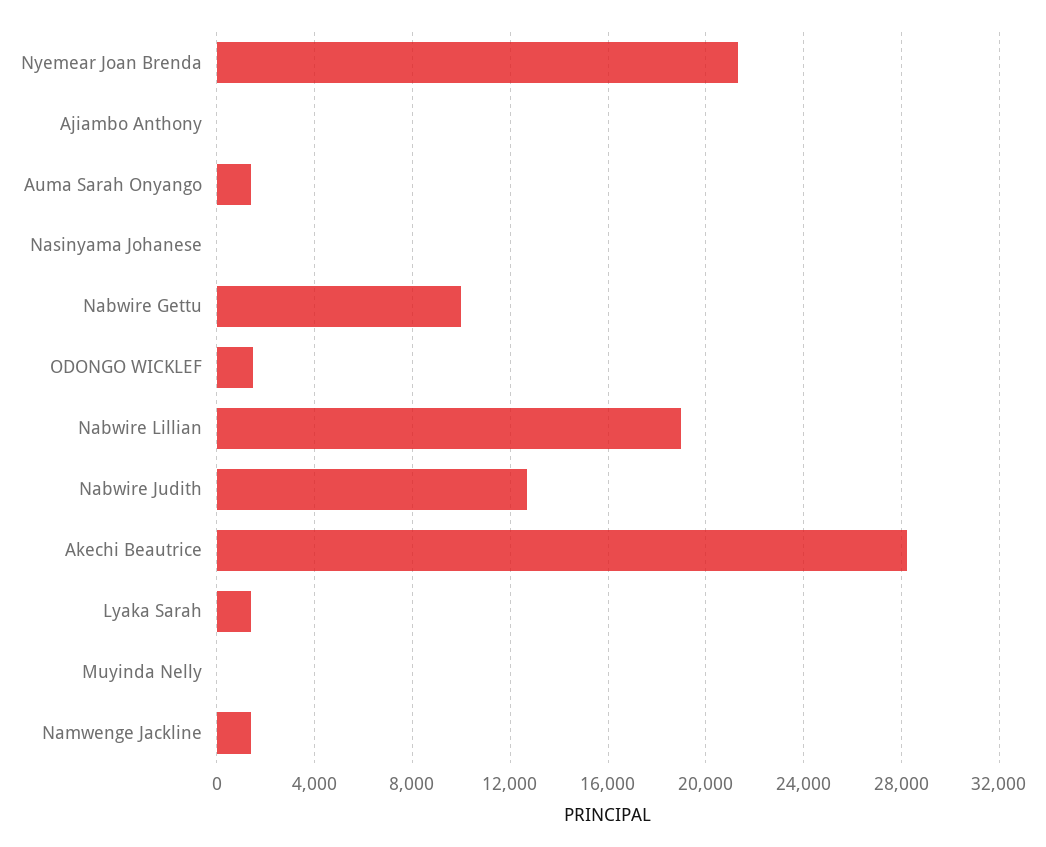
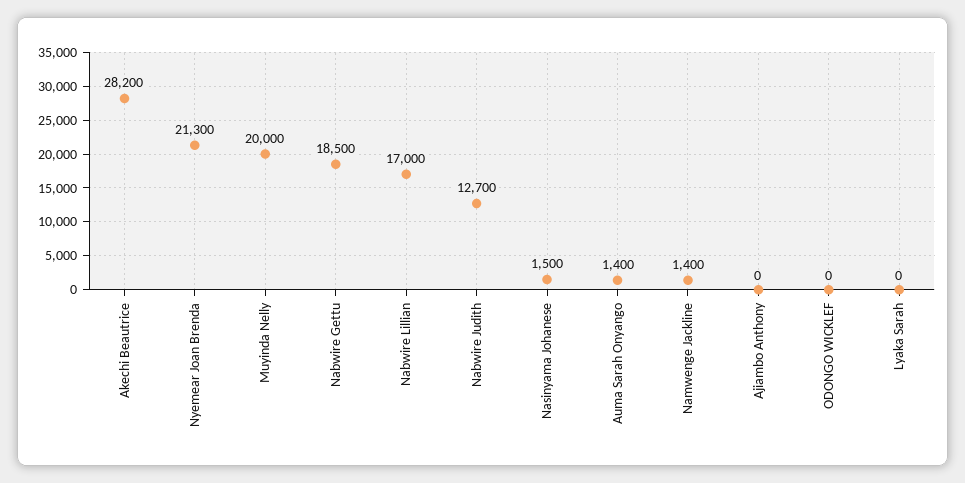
  {
    "Nyemear Joan Brenda": 21300,
    "Ajiambo Anthony": 0,
    "Auma Sarah Onyango": 1400,
-   "Nasinyama Johanese": 0,
+   "Nasinyama Johanese": 1500,
-   "Nabwire Gettu": 10000,
+   "Nabwire Gettu": 18500,
-   "ODONGO WICKLEF": 1500,
+   "ODONGO WICKLEF": 0,
-   "Nabwire Lillian": 19000,
+   "Nabwire Lillian": 17000,
    "Nabwire Judith": 12700,
    "Akechi Beautrice": 28200,
-   "Lyaka Sarah": 1500,
+   "Lyaka Sarah": 0,
-   "Muyinda Nelly": 0,
+   "Muyinda Nelly": 20000,
    "Namwenge Jackline": 1400
  }

